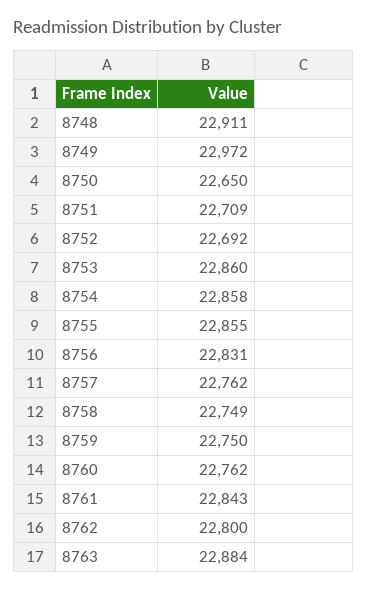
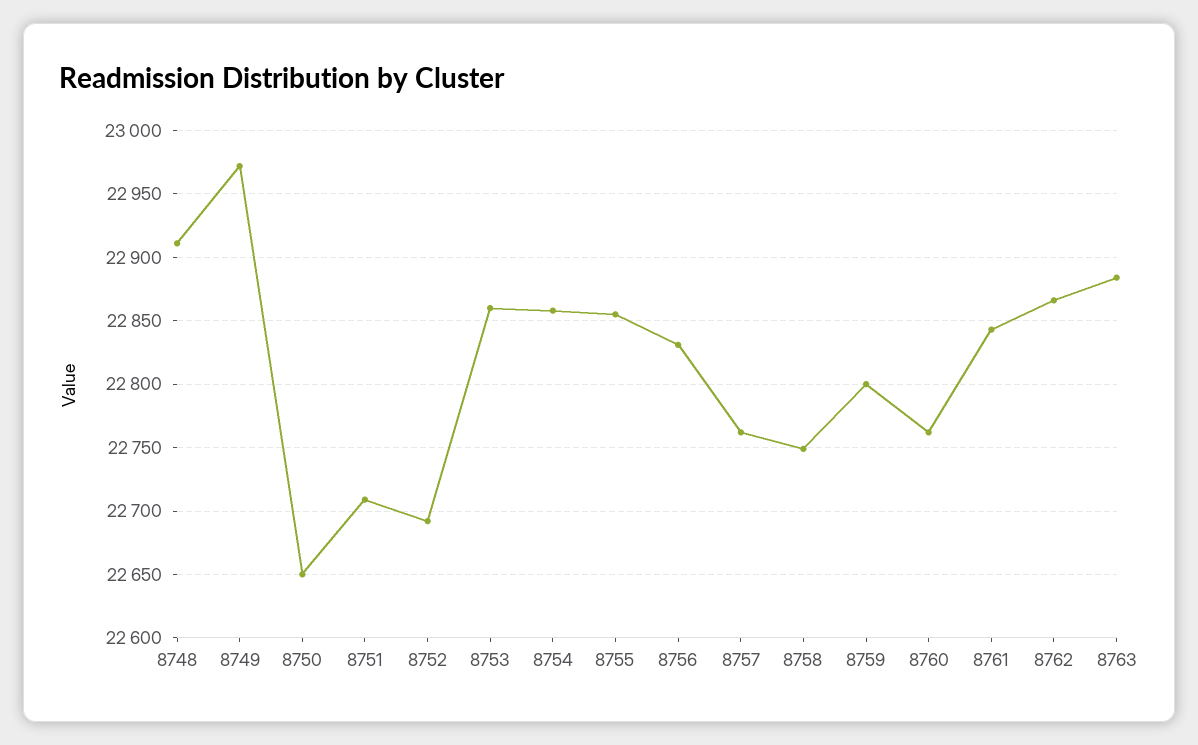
  {
    "8748": 22911,
    "8749": 22972,
    "8750": 22650,
    "8751": 22709,
    "8752": 22692,
    "8753": 22860,
    "8754": 22858,
    "8755": 22855,
    "8756": 22831,
    "8757": 22762,
    "8758": 22749,
-   "8759": 22750,
+   "8759": 22800,
    "8760": 22762,
    "8761": 22843,
-   "8762": 22800,
+   "8762": 22865,
    "8763": 22884
  }

